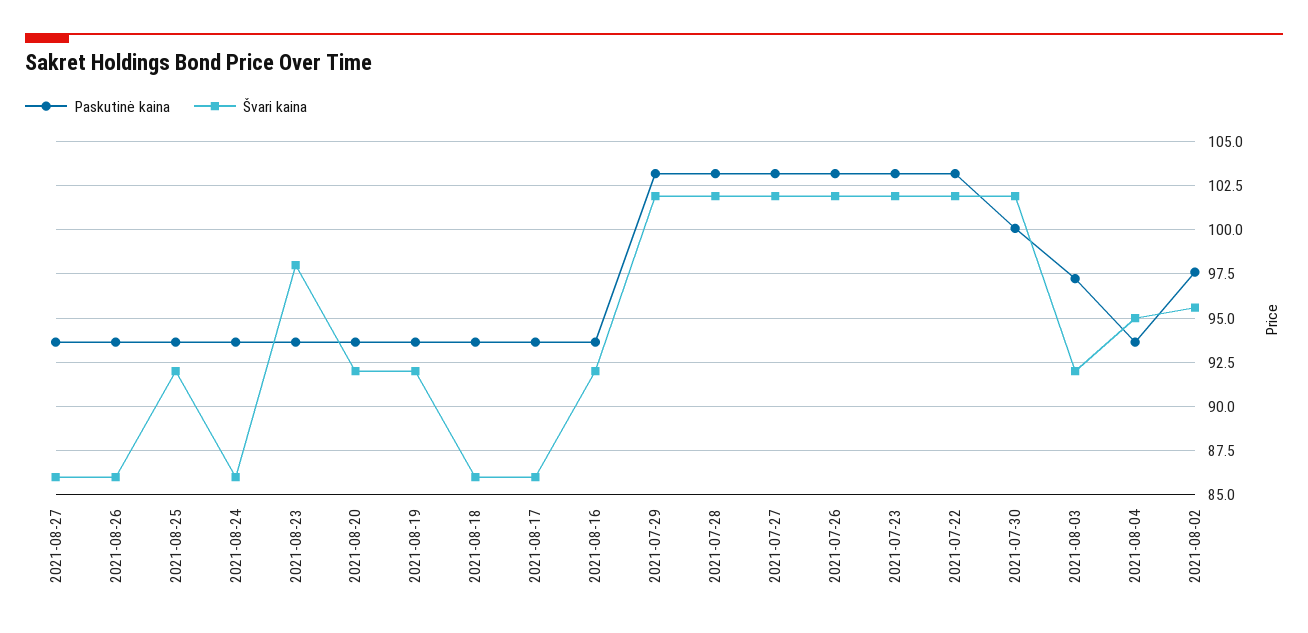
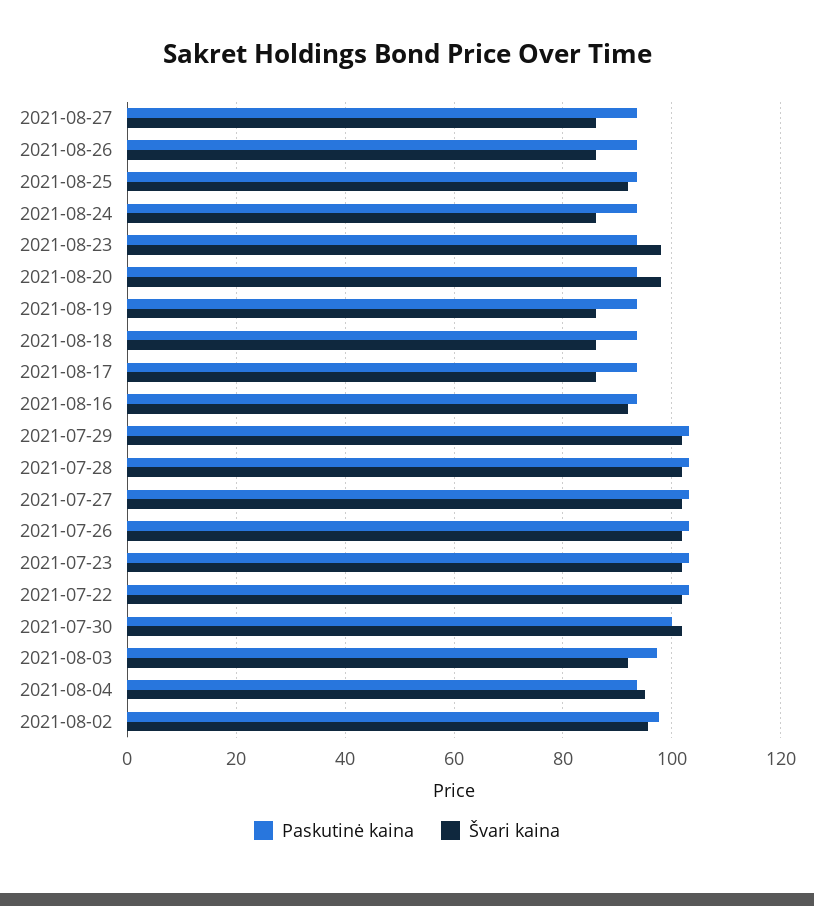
  {
    "Paskutinė kaina": {
      "2021-08-27": 93.5,
      "2021-08-26": 93.5,
      "2021-08-25": 93.5,
      "2021-08-24": 93.5,
      "2021-08-23": 93.5,
      "2021-08-20": 93.5,
      "2021-08-19": 93.5,
      "2021-08-18": 93.5,
      "2021-08-17": 93.5,
      "2021-08-16": 93.5,
      "2021-07-29": 103,
      "2021-07-28": 103,
      "2021-07-27": 103,
      "2021-07-26": 103,
      "2021-07-23": 103,
      "2021-07-22": 103,
      "2021-07-30": 100,
      "2021-08-03": 97,
      "2021-08-04": 93.5,
      "2021-08-02": 97.5
    },
    "Švari kaina": {
      "2021-08-27": 86,
      "2021-08-26": 86,
      "2021-08-25": 92,
      "2021-08-24": 86,
      "2021-08-23": 98,
-     "2021-08-20": 92,
+     "2021-08-20": 98,
-     "2021-08-19": 92,
+     "2021-08-19": 86,
      "2021-08-18": 86,
      "2021-08-17": 86,
      "2021-08-16": 92,
      "2021-07-29": 102,
      "2021-07-28": 102,
      "2021-07-27": 102,
      "2021-07-26": 102,
      "2021-07-23": 102,
      "2021-07-22": 102,
      "2021-07-30": 102,
      "2021-08-03": 92,
      "2021-08-04": 95,
      "2021-08-02": 95.5
    }
  }

